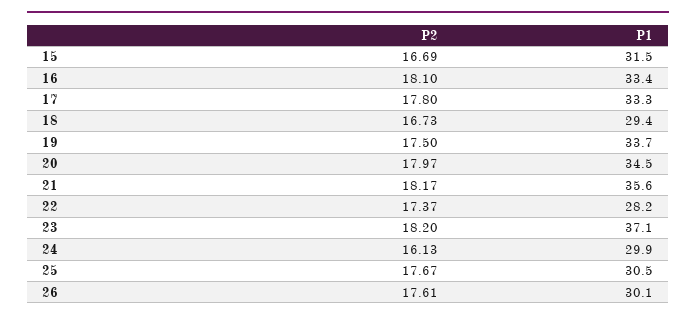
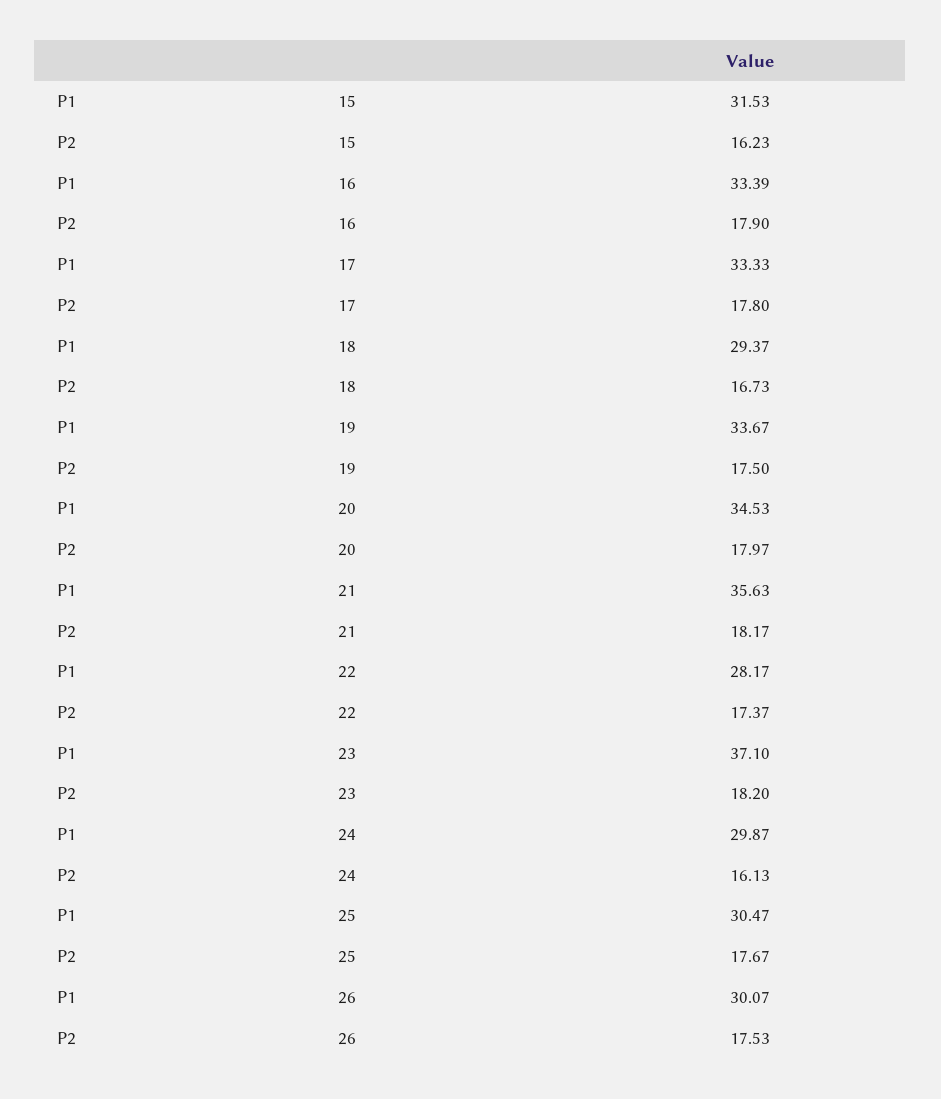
  {
    "P2": {
-     "15": 16.69,
+     "15": 16.23,
-     "16": 18.1,
+     "16": 17.9,
      "17": 17.8,
      "18": 16.73,
      "19": 17.5,
      "20": 17.97,
      "21": 18.17,
      "22": 17.37,
      "23": 18.2,
      "24": 16.13,
      "25": 17.67,
-     "26": 17.61
+     "26": 17.53
    },
    "P1": {
      "15": 31.53,
      "16": 33.39,
      "17": 33.33,
      "18": 29.37,
      "19": 33.67,
      "20": 34.53,
      "21": 35.63,
      "22": 28.17,
      "23": 37.1,
      "24": 29.87,
      "25": 30.47,
      "26": 30.07
    }
  }

